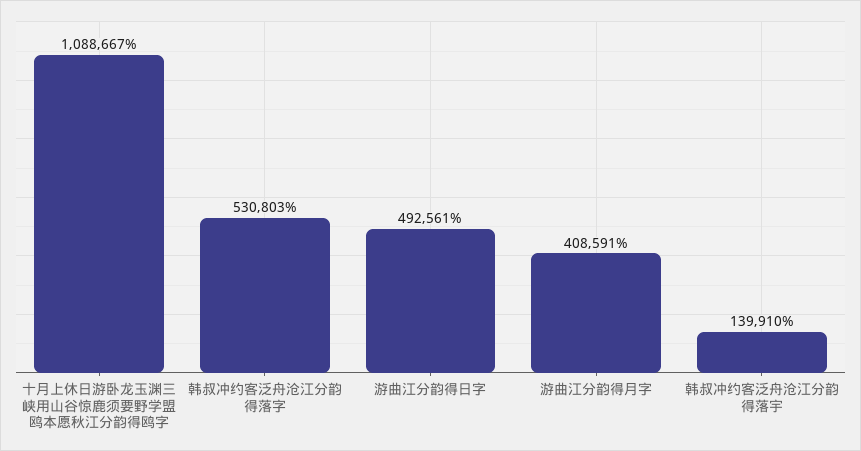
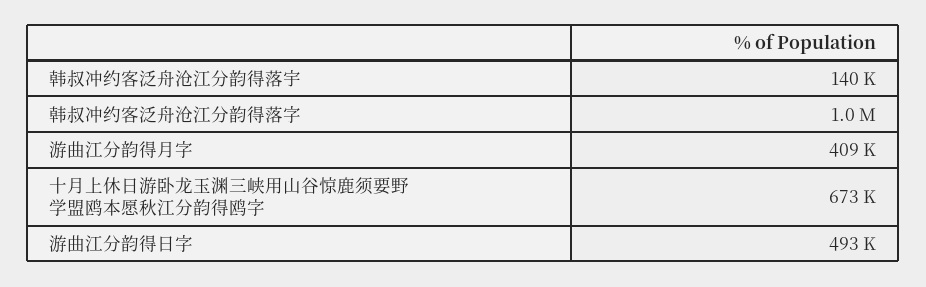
  {
-   "十月上休日游卧龙玉渊三峡用山谷惊鹿须要野学盟鸥本愿秋江分韵得鸥字": 1088667,
+   "十月上休日游卧龙玉渊三峡用山谷惊鹿须要野学盟鸥本愿秋江分韵得鸥字": 673000,
-   "韩叔冲约客泛舟沧江分韵得落字": 530803,
+   "韩叔冲约客泛舟沧江分韵得落字": 1000000,
    "游曲江分韵得日字": 492561,
    "游曲江分韵得月字": 408591,
    "韩叔冲约客泛舟沧江分韵得落宇": 139910
  }

